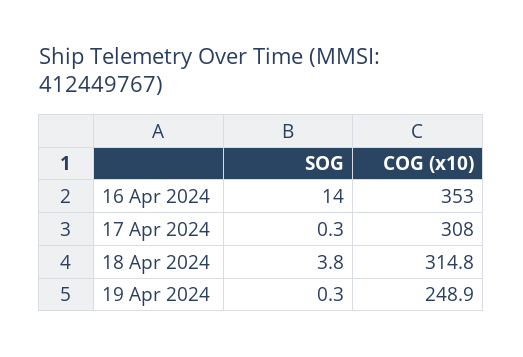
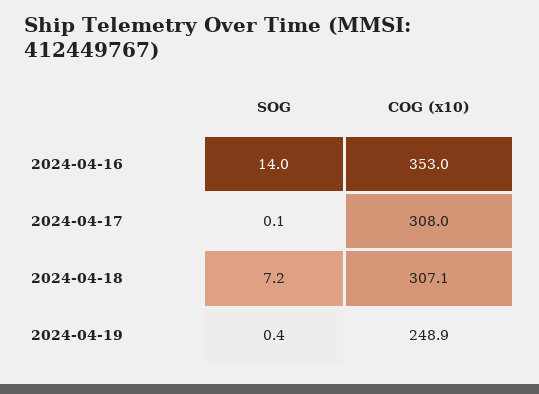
  {
    "SOG": {
      "16 Apr 2024": 14,
-     "17 Apr 2024": 0.3,
+     "17 Apr 2024": 0.1,
-     "18 Apr 2024": 3.8,
+     "18 Apr 2024": 7.2,
-     "19 Apr 2024": 0.3
+     "19 Apr 2024": 0.4
    },
    "COG (x10)": {
      "16 Apr 2024": 353,
      "17 Apr 2024": 308,
-     "18 Apr 2024": 314.8,
+     "18 Apr 2024": 307.1,
      "19 Apr 2024": 248.9
    }
  }

